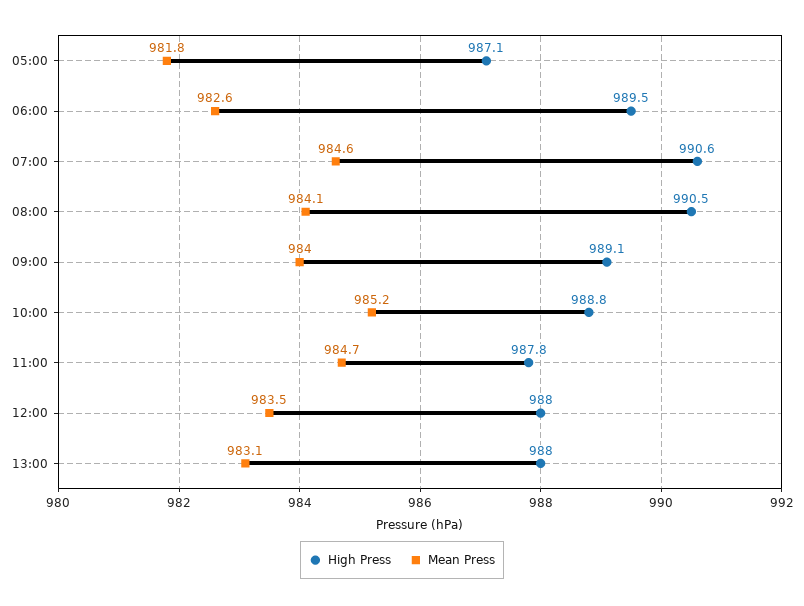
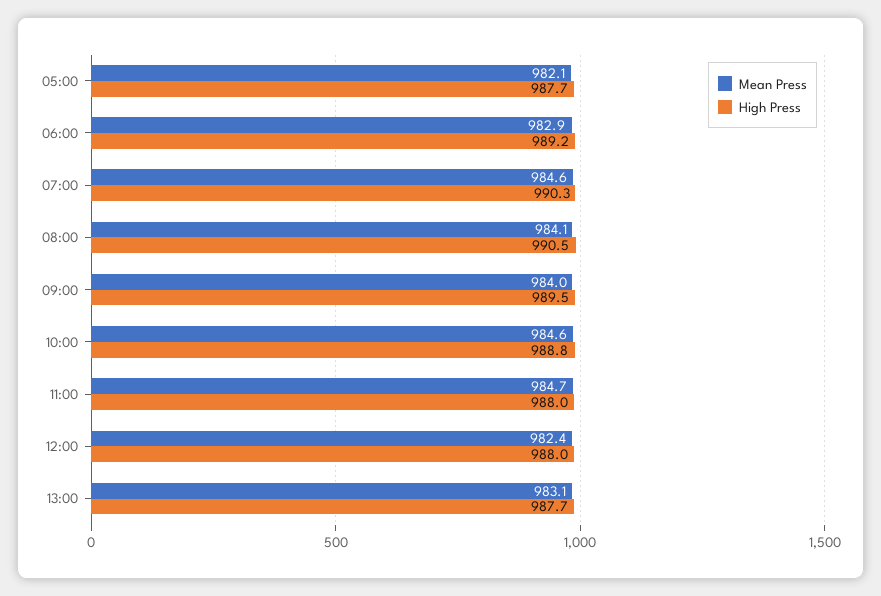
  {
    "High Press": {
-     "05:00": 987.1,
+     "05:00": 987.7,
-     "06:00": 989.5,
+     "06:00": 989.2,
-     "07:00": 990.6,
+     "07:00": 990.3,
      "08:00": 990.5,
-     "09:00": 989.1,
+     "09:00": 989.5,
      "10:00": 988.8,
-     "11:00": 987.8,
+     "11:00": 988,
      "12:00": 988,
-     "13:00": 988
+     "13:00": 987.7
    },
    "Mean Press": {
-     "05:00": 981.8,
+     "05:00": 982.1,
-     "06:00": 982.6,
+     "06:00": 982.9,
      "07:00": 984.6,
      "08:00": 984.1,
      "09:00": 984,
-     "10:00": 985.2,
+     "10:00": 984.6,
      "11:00": 984.7,
-     "12:00": 983.5,
+     "12:00": 982.4,
      "13:00": 983.1
    }
  }

